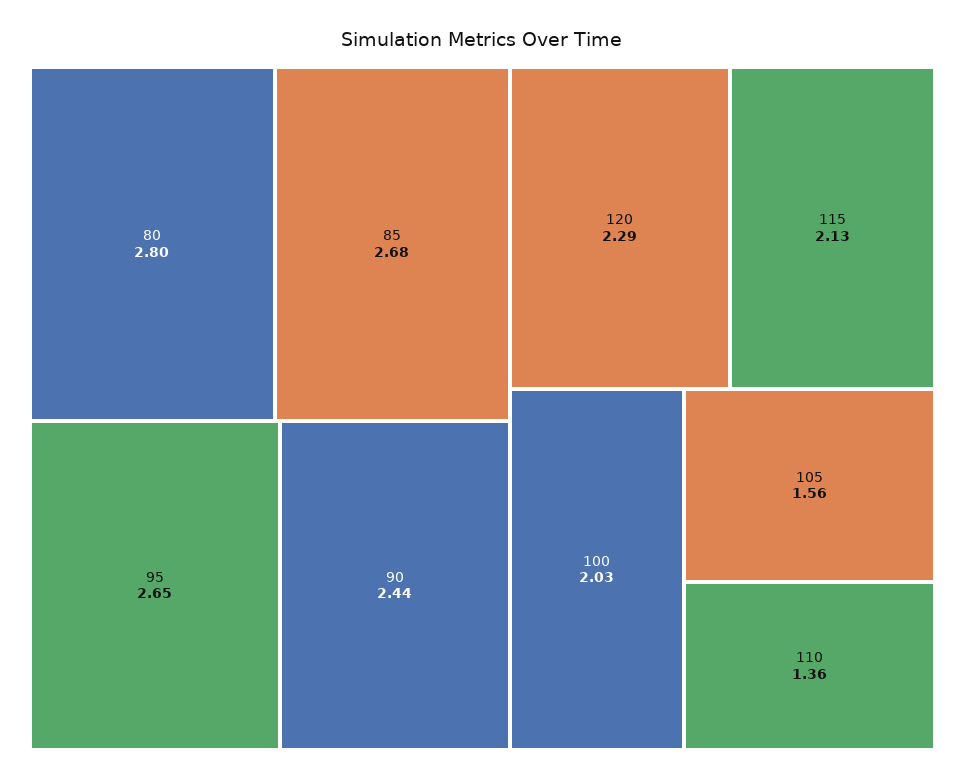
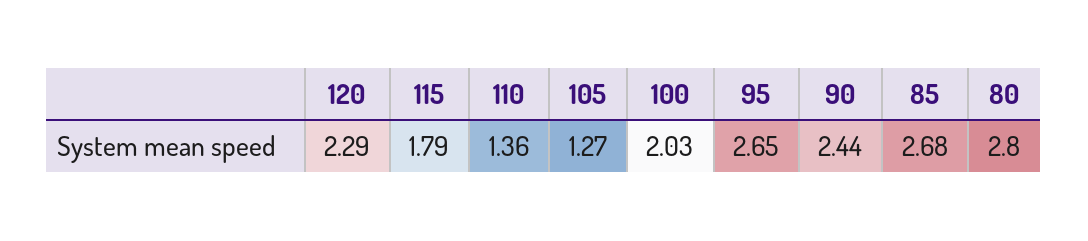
  {
    "80": 2.8,
    "85": 2.68,
    "95": 2.65,
    "90": 2.44,
    "120": 2.29,
-   "115": 2.13,
+   "115": 1.79,
    "100": 2.03,
-   "105": 1.56,
+   "105": 1.27,
    "110": 1.36
  }

